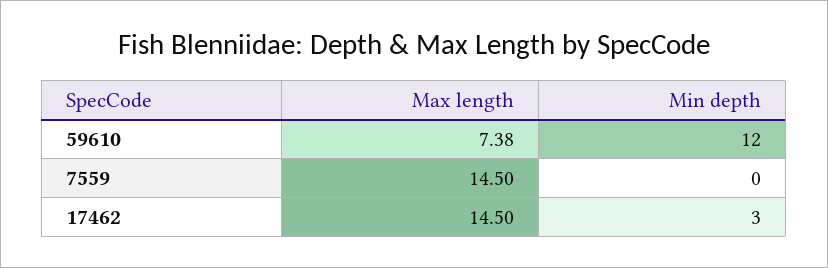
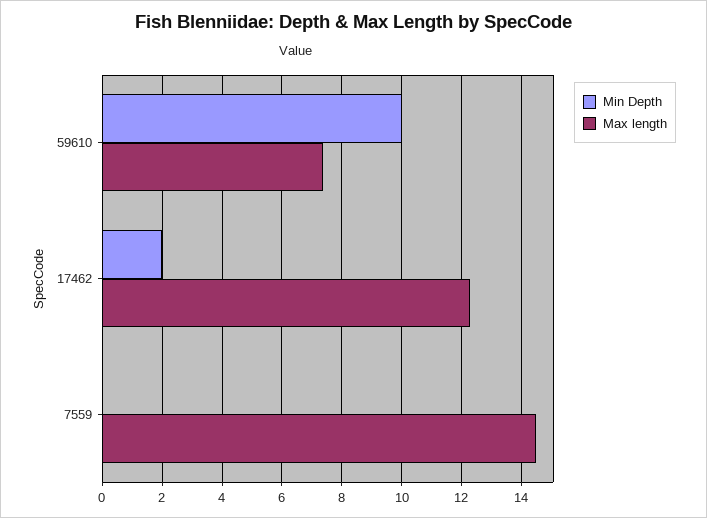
  {
    "Max length": {
      "59610": 7.38,
      "7559": 14.5,
-     "17462": 14.5
+     "17462": 12.25
    },
    "Min depth": {
-     "59610": 12,
+     "59610": 10,
      "7559": 0,
-     "17462": 3
+     "17462": 2
    }
  }

